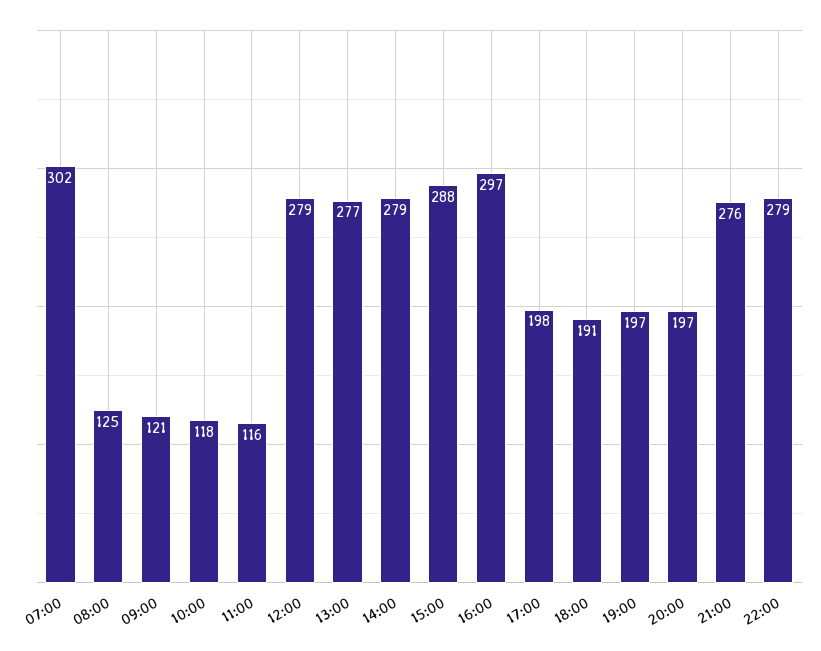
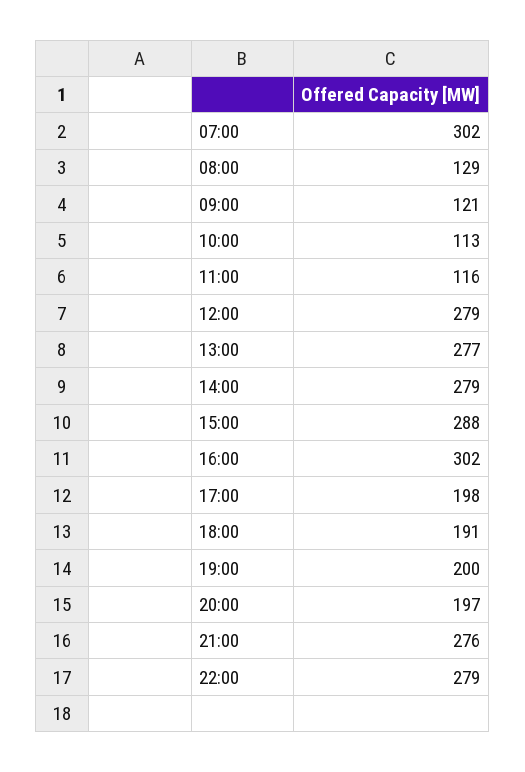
  {
    "07:00": 302,
-   "08:00": 125,
+   "08:00": 129,
    "09:00": 121,
-   "10:00": 118,
+   "10:00": 113,
    "11:00": 116,
    "12:00": 279,
    "13:00": 277,
    "14:00": 279,
    "15:00": 288,
-   "16:00": 297,
+   "16:00": 302,
    "17:00": 198,
    "18:00": 191,
-   "19:00": 197,
+   "19:00": 200,
    "20:00": 197,
    "21:00": 276,
    "22:00": 279
  }

